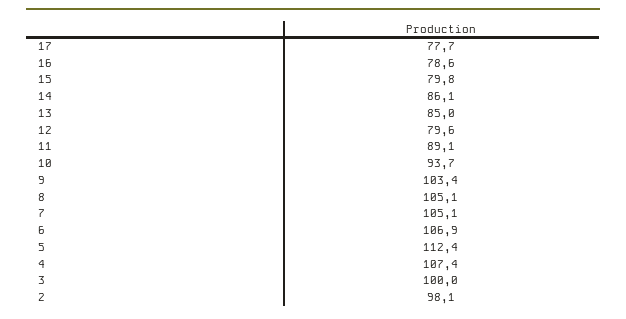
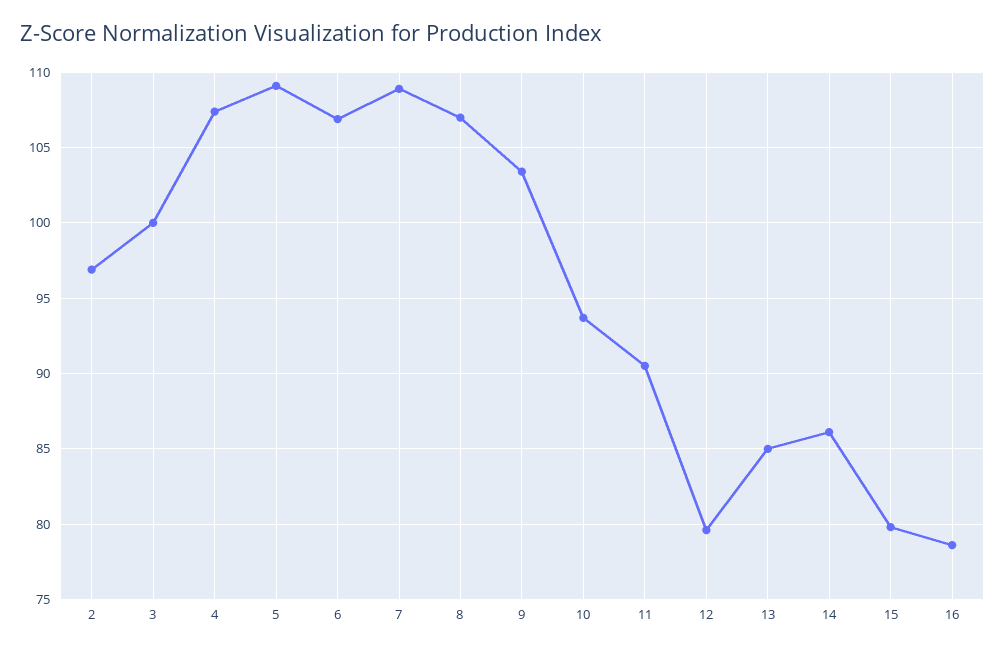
  {
-   "17": 77.7,
    "16": 78.6,
    "15": 79.8,
    "14": 86.1,
    "13": 85,
    "12": 79.6,
-   "11": 89.1,
+   "11": 90.5,
    "10": 93.7,
    "9": 103.4,
-   "8": 105.1,
+   "8": 107,
-   "7": 105.1,
+   "7": 109,
    "6": 106.9,
-   "5": 112.4,
+   "5": 109,
    "4": 107.4,
    "3": 100,
-   "2": 98.1
+   "2": 97
  }

